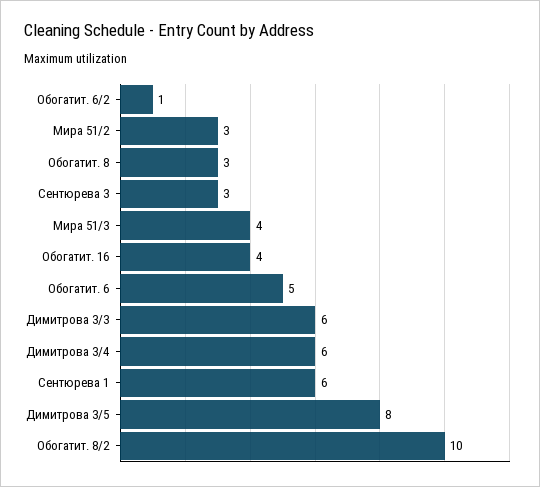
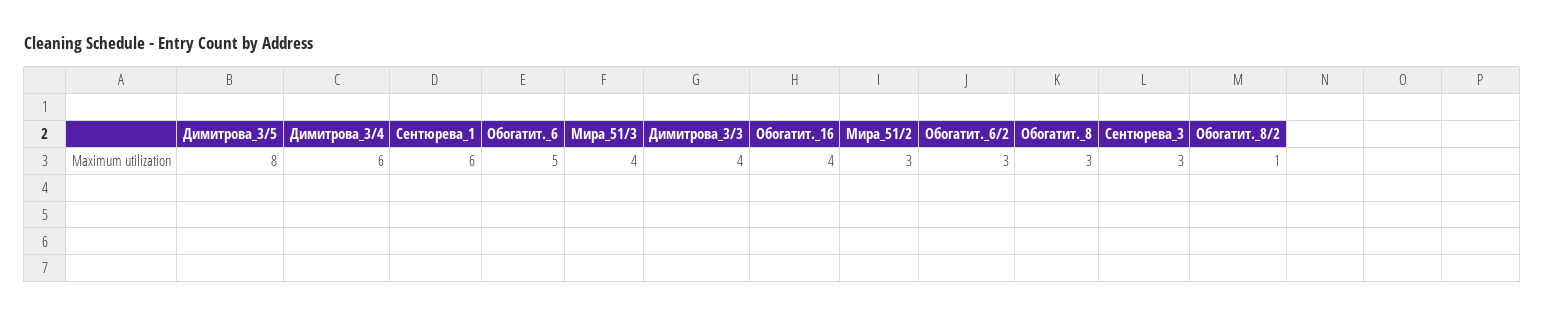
  {
-   "Обогатит. 6/2": 1,
+   "Обогатит. 6/2": 3,
    "Мира 51/2": 3,
    "Обогатит. 8": 3,
    "Сентюрева 3": 3,
    "Мира 51/3": 4,
    "Обогатит. 16": 4,
    "Обогатит. 6": 5,
-   "Димитрова 3/3": 6,
+   "Димитрова 3/3": 4,
    "Димитрова 3/4": 6,
    "Сентюрева 1": 6,
    "Димитрова 3/5": 8,
-   "Обогатит. 8/2": 10
+   "Обогатит. 8/2": 1
  }

